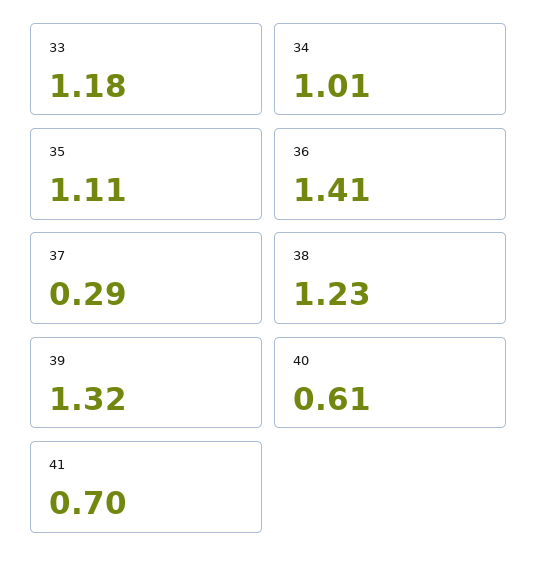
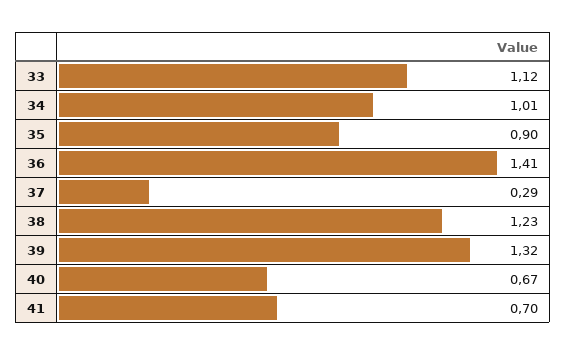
  {
-   "33": 1.18,
+   "33": 1.12,
    "34": 1.01,
-   "35": 1.11,
+   "35": 0.9,
    "36": 1.41,
    "37": 0.29,
    "38": 1.23,
    "39": 1.32,
-   "40": 0.61,
+   "40": 0.67,
    "41": 0.7
  }

